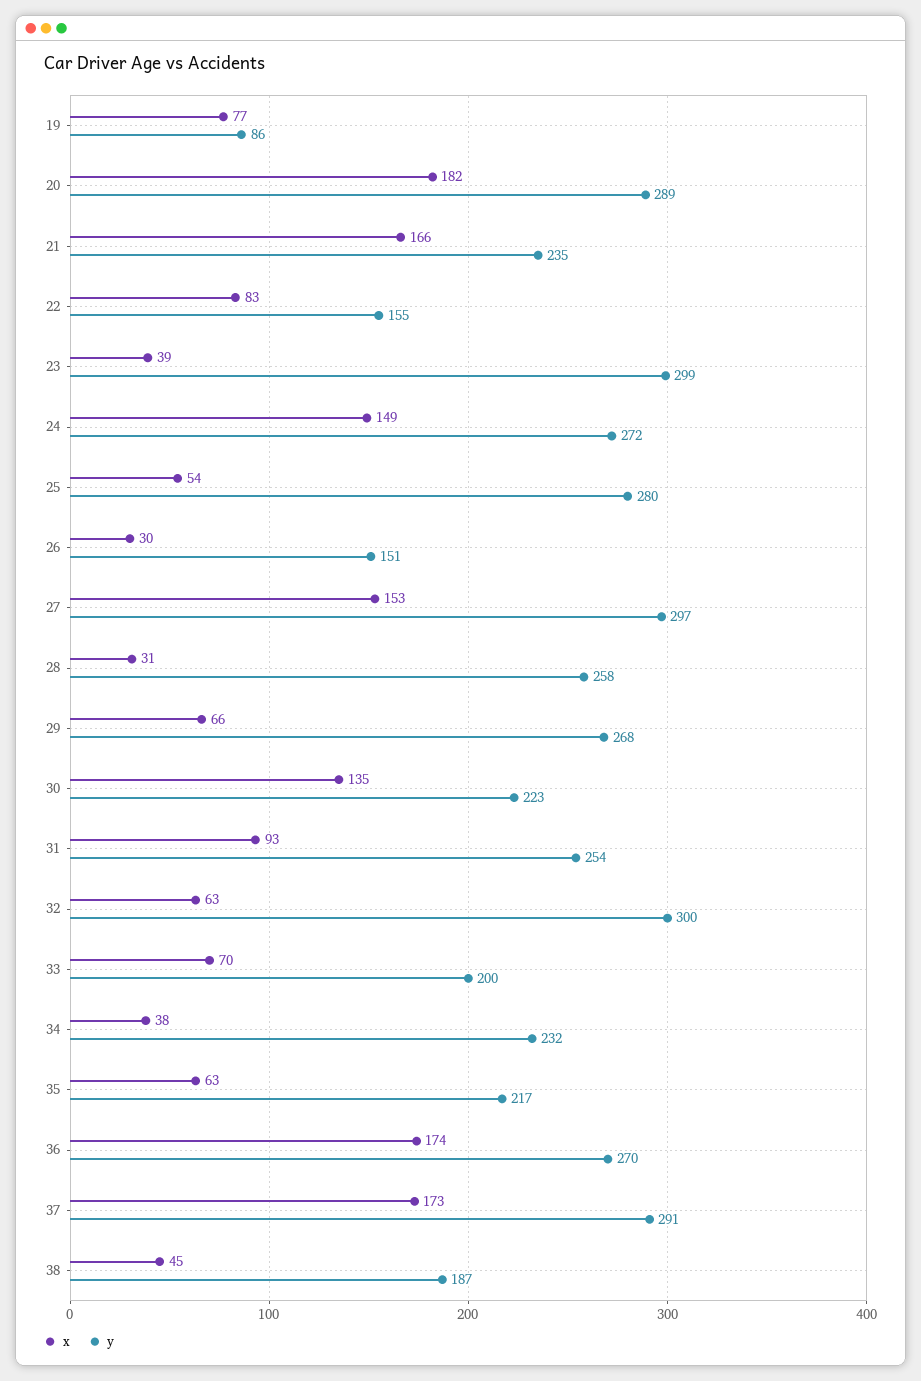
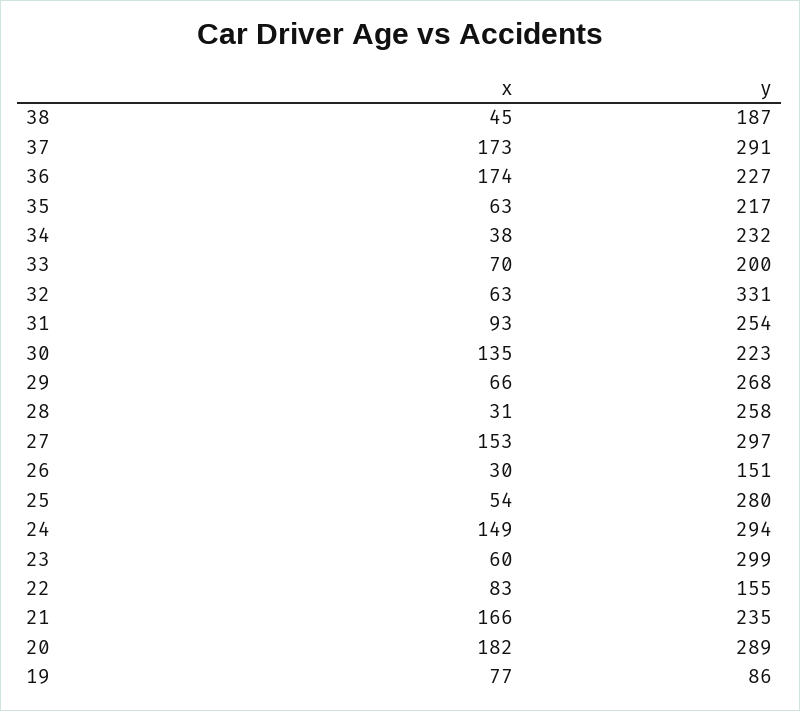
  {
    "x": {
      "19": 77,
      "20": 182,
      "21": 166,
      "22": 83,
-     "23": 39,
+     "23": 60,
      "24": 149,
      "25": 54,
      "26": 30,
      "27": 153,
      "28": 31,
      "29": 66,
      "30": 135,
      "31": 93,
      "32": 63,
      "33": 70,
      "34": 38,
      "35": 63,
      "36": 174,
      "37": 173,
      "38": 45
    },
    "y": {
      "19": 86,
      "20": 289,
      "21": 235,
      "22": 155,
      "23": 299,
-     "24": 272,
+     "24": 294,
      "25": 280,
      "26": 151,
      "27": 297,
      "28": 258,
      "29": 268,
      "30": 223,
      "31": 254,
-     "32": 300,
+     "32": 331,
      "33": 200,
      "34": 232,
      "35": 217,
-     "36": 270,
+     "36": 227,
      "37": 291,
      "38": 187
    }
  }

